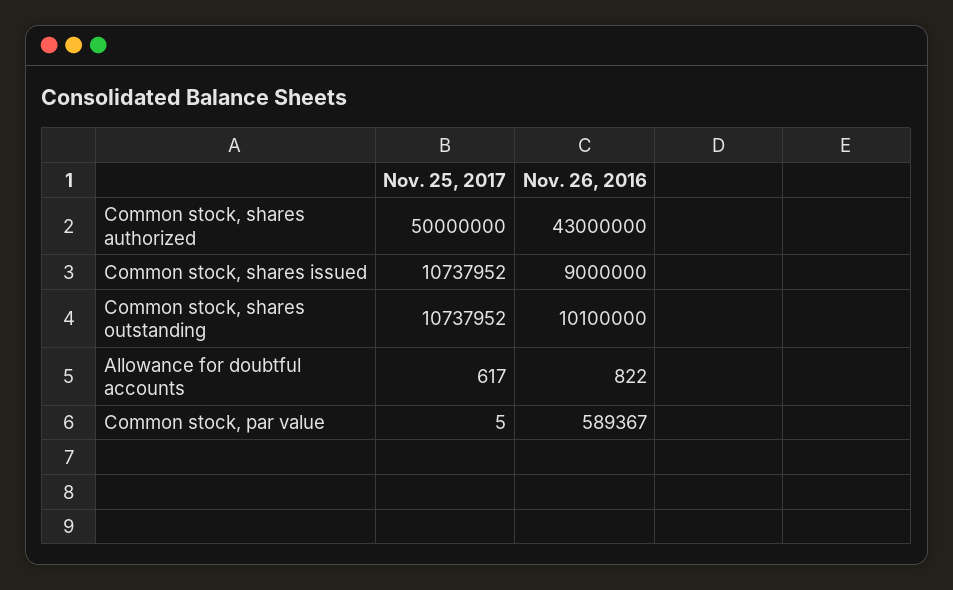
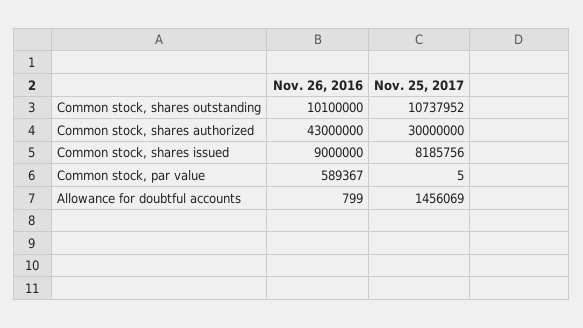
  {
    "Nov. 25, 2017": {
-     "Common stock, shares authorized": 50000000,
+     "Common stock, shares authorized": 30000000,
-     "Common stock, shares issued": 10737952,
+     "Common stock, shares issued": 8185756,
      "Common stock, shares outstanding": 10737952,
-     "Allowance for doubtful accounts": 617,
+     "Allowance for doubtful accounts": 1456069,
      "Common stock, par value": 5
    },
    "Nov. 26, 2016": {
      "Common stock, shares authorized": 43000000,
      "Common stock, shares issued": 9000000,
      "Common stock, shares outstanding": 10100000,
-     "Allowance for doubtful accounts": 822,
+     "Allowance for doubtful accounts": 799,
      "Common stock, par value": 589367
    }
  }

